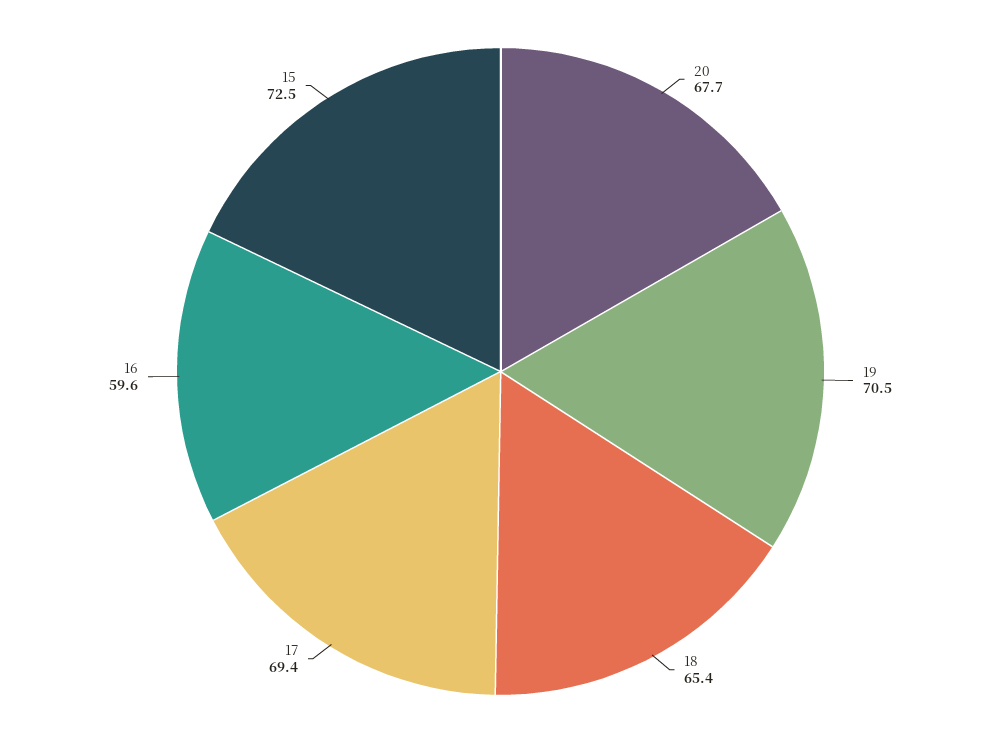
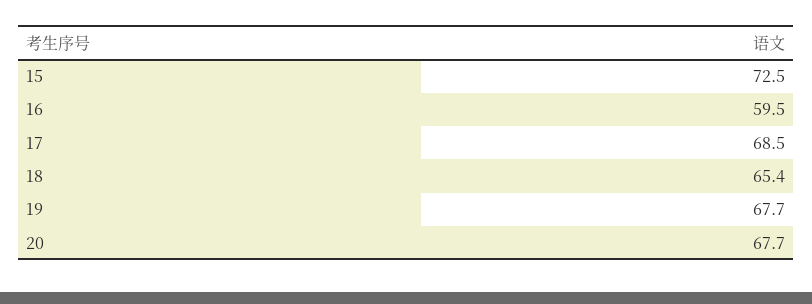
  {
    "20": 67.7,
-   "19": 70.5,
+   "19": 67.7,
    "18": 65.4,
-   "17": 69.4,
+   "17": 68.5,
-   "16": 59.6,
+   "16": 59.5,
    "15": 72.5
  }

